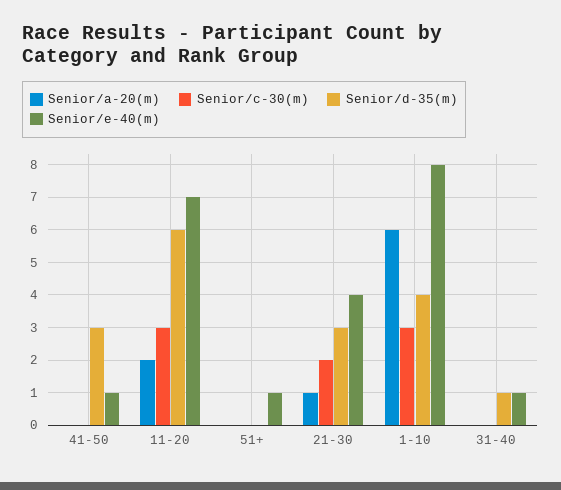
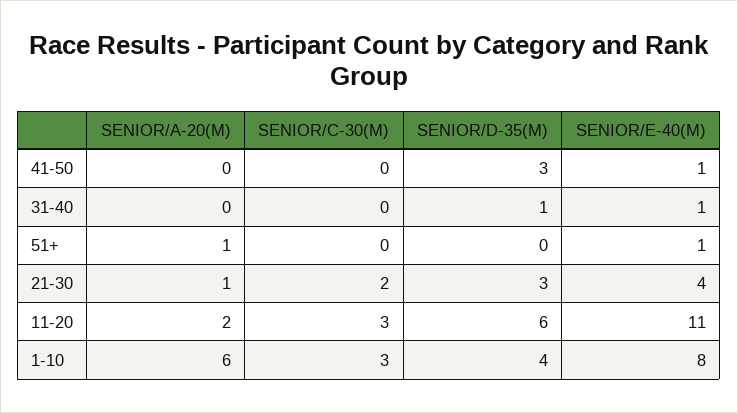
  {
    "Senior/a-20(m)": {
      "41-50": 0,
      "11-20": 2,
-     "51+": 0,
+     "51+": 1,
      "21-30": 1,
      "1-10": 6,
      "31-40": 0
    },
    "Senior/c-30(m)": {
      "41-50": 0,
      "11-20": 3,
      "51+": 0,
      "21-30": 2,
      "1-10": 3,
      "31-40": 0
    },
    "Senior/d-35(m)": {
      "41-50": 3,
      "11-20": 6,
      "51+": 0,
      "21-30": 3,
      "1-10": 4,
      "31-40": 1
    },
    "Senior/e-40(m)": {
      "41-50": 1,
-     "11-20": 7,
+     "11-20": 11,
      "51+": 1,
      "21-30": 4,
      "1-10": 8,
      "31-40": 1
    }
  }

